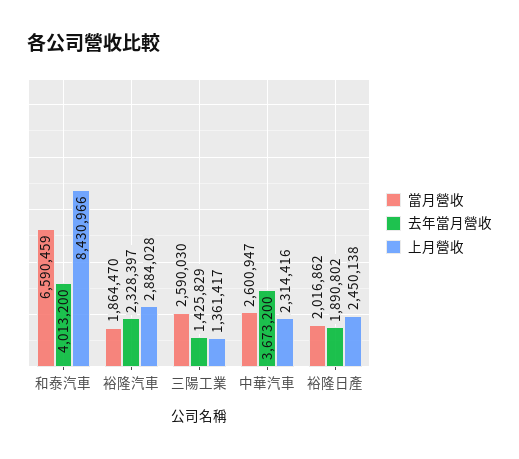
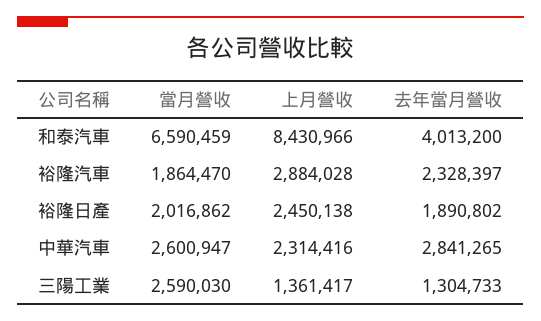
  {
    "當月營收": {
      "和泰汽車": 6590459,
      "裕隆汽車": 1864470,
      "三陽工業": 2590030,
      "中華汽車": 2600947,
      "裕隆日產": 2016862
    },
    "去年當月營收": {
      "和泰汽車": 4013200,
      "裕隆汽車": 2328397,
-     "三陽工業": 1425829,
+     "三陽工業": 1304733,
-     "中華汽車": 3673200,
+     "中華汽車": 2841265,
      "裕隆日產": 1890802
    },
    "上月營收": {
      "和泰汽車": 8430966,
      "裕隆汽車": 2884028,
      "三陽工業": 1361417,
      "中華汽車": 2314416,
      "裕隆日產": 2450138
    }
  }

